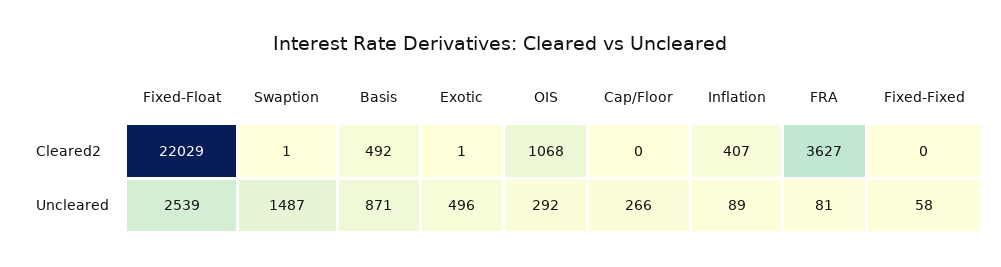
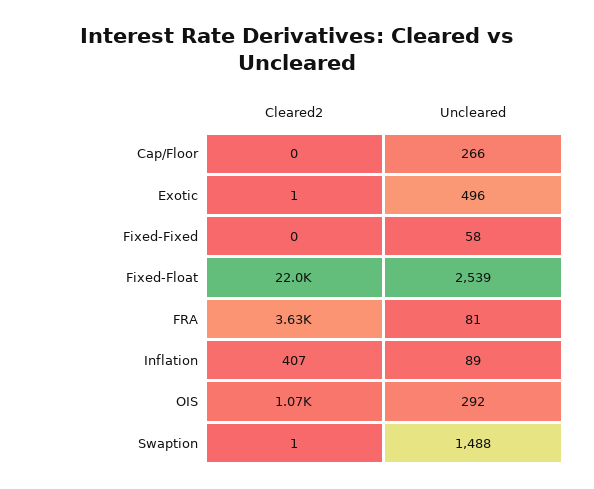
  {
    "Fixed-Float": {
      "Cleared2": 22029,
      "Uncleared": 2539
    },
    "Swaption": {
      "Cleared2": 1,
-     "Uncleared": 1487
+     "Uncleared": 1488
    },
-   "Basis": {
-     "Cleared2": 492,
-     "Uncleared": 871
-   },
    "Exotic": {
      "Cleared2": 1,
      "Uncleared": 496
    },
    "OIS": {
      "Cleared2": 1068,
      "Uncleared": 292
    },
    "Cap/Floor": {
      "Cleared2": 0,
      "Uncleared": 266
    },
    "Inflation": {
      "Cleared2": 407,
      "Uncleared": 89
    },
    "FRA": {
      "Cleared2": 3627,
      "Uncleared": 81
    },
    "Fixed-Fixed": {
      "Cleared2": 0,
      "Uncleared": 58
    }
  }

